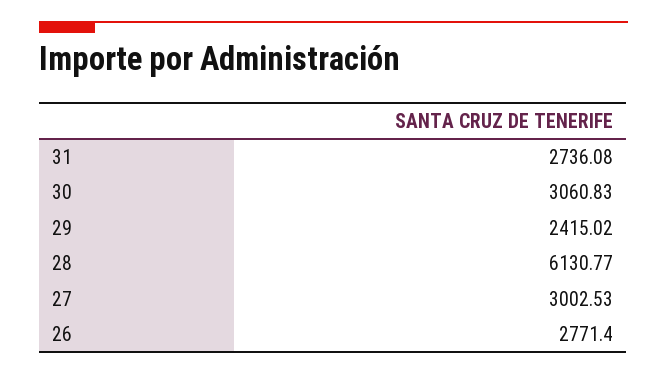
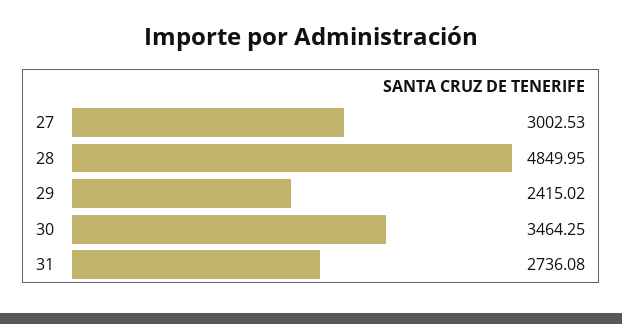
  {
    "31": 2736.08,
-   "30": 3060.83,
+   "30": 3464.25,
    "29": 2415.02,
-   "28": 6130.77,
+   "28": 4849.95,
-   "27": 3002.53,
+   "27": 3002.53
-   "26": 2771.4
  }

